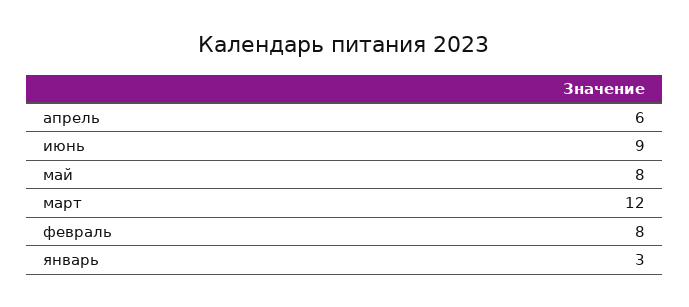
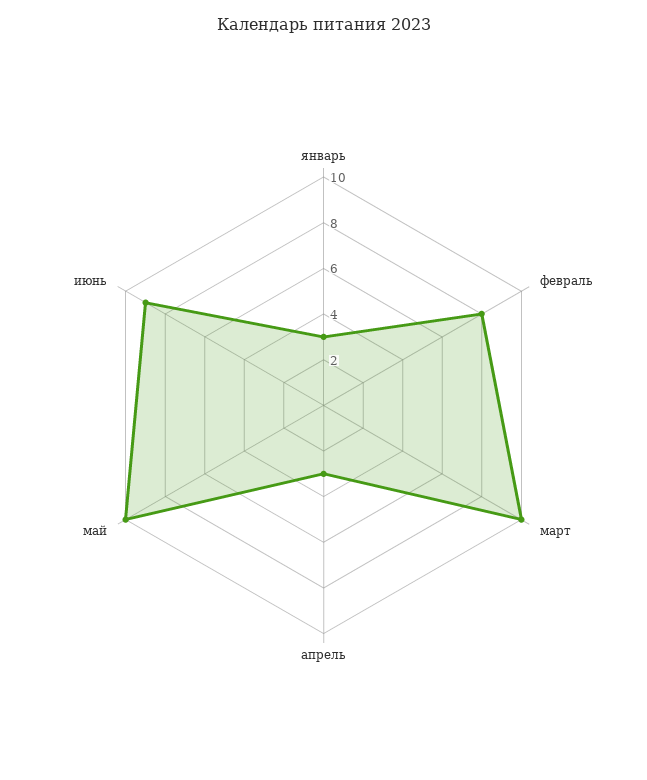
  {
-   "апрель": 6,
+   "апрель": 3,
    "июнь": 9,
-   "май": 8,
+   "май": 10,
-   "март": 12,
+   "март": 10,
    "февраль": 8,
    "январь": 3
  }

